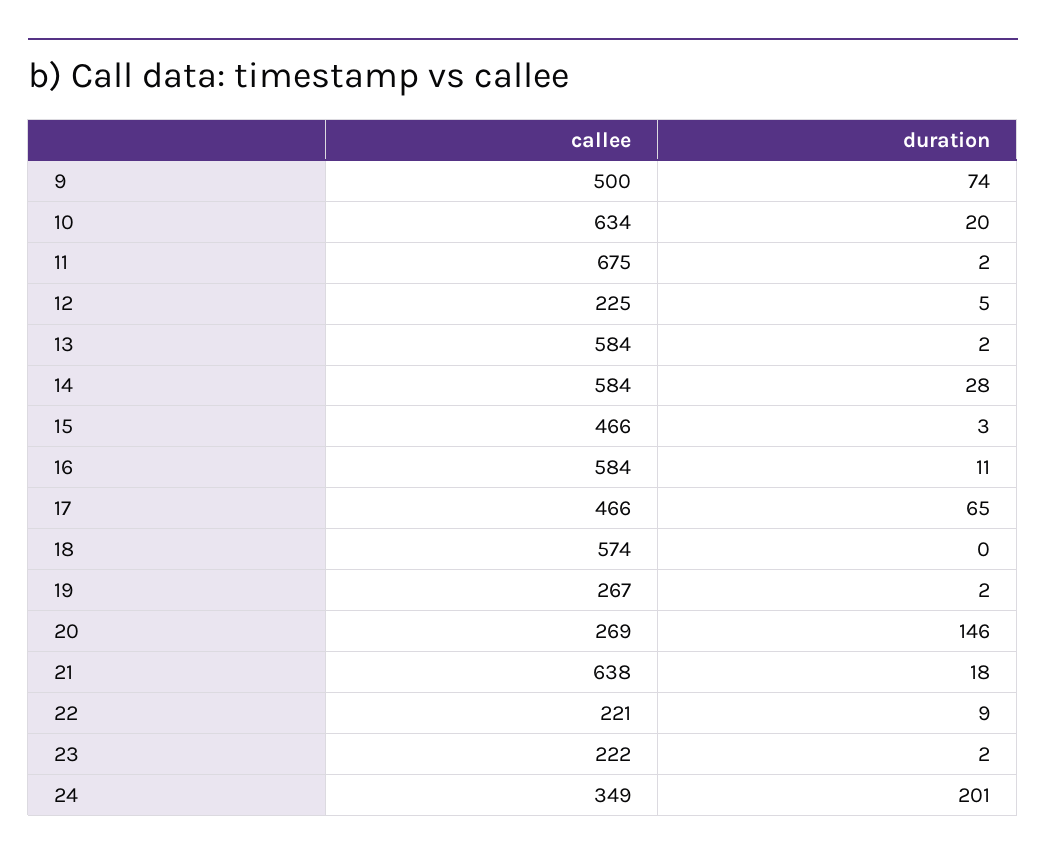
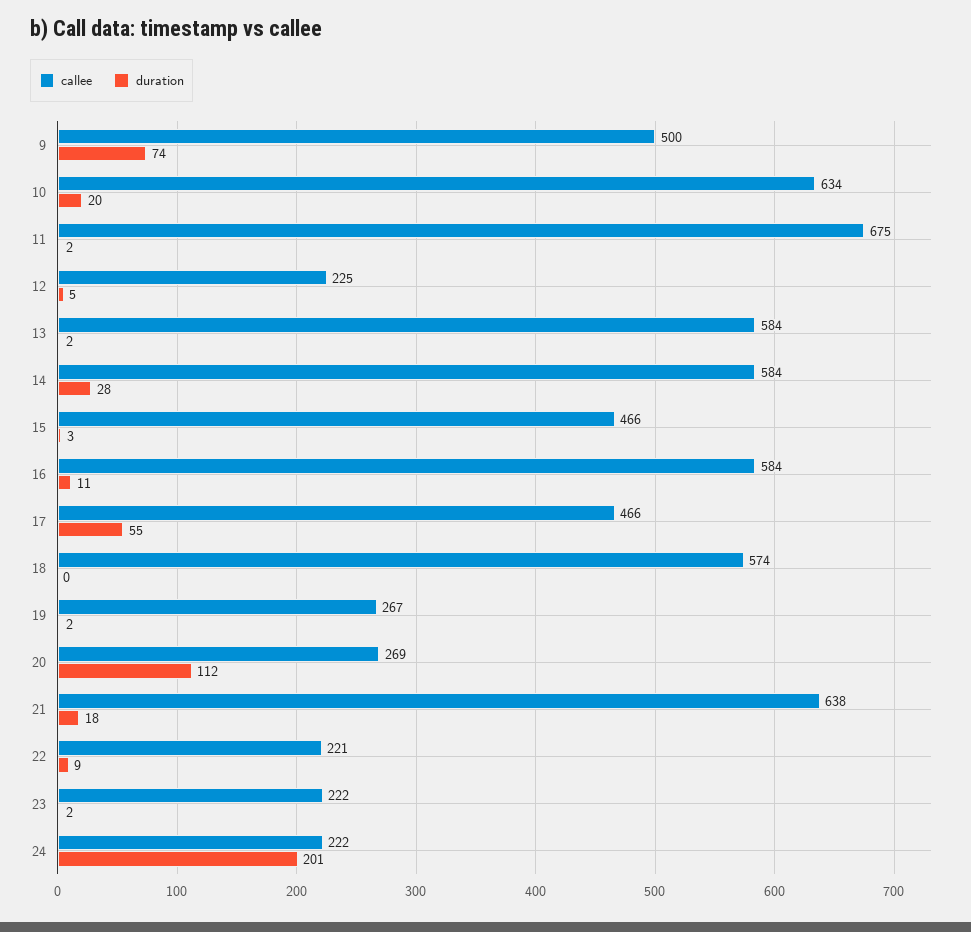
  {
    "callee": {
      "9": 500,
      "10": 634,
      "11": 675,
      "12": 225,
      "13": 584,
      "14": 584,
      "15": 466,
      "16": 584,
      "17": 466,
      "18": 574,
      "19": 267,
      "20": 269,
      "21": 638,
      "22": 221,
      "23": 222,
-     "24": 349
+     "24": 222
    },
    "duration": {
      "9": 74,
      "10": 20,
      "11": 2,
      "12": 5,
      "13": 2,
      "14": 28,
      "15": 3,
      "16": 11,
-     "17": 65,
+     "17": 55,
      "18": 0,
      "19": 2,
-     "20": 146,
+     "20": 112,
      "21": 18,
      "22": 9,
      "23": 2,
      "24": 201
    }
  }

